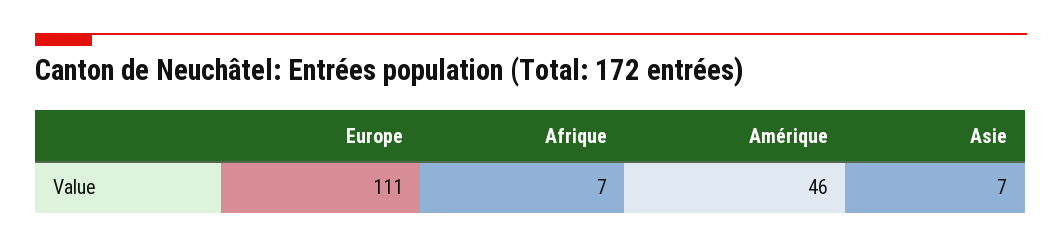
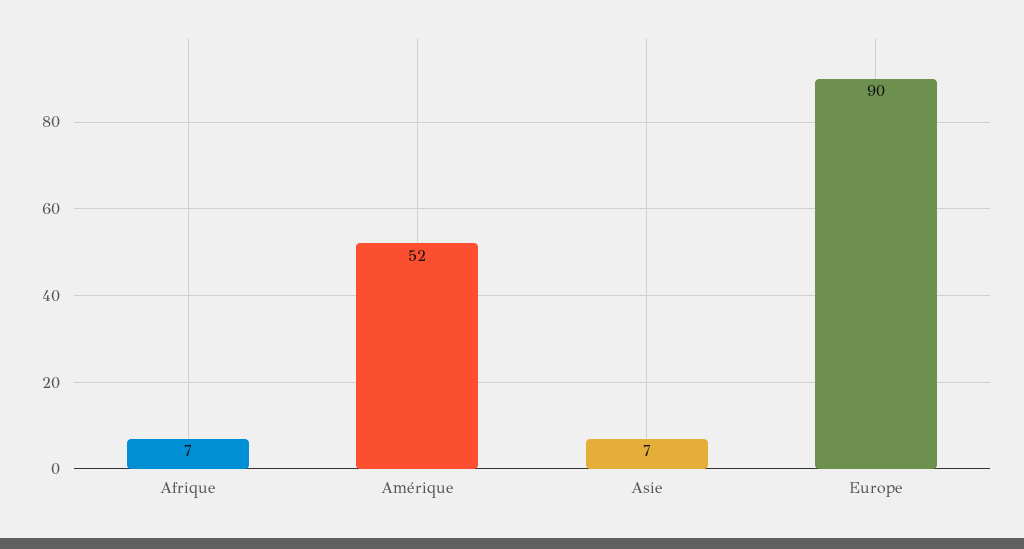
  {
-   "Europe": 111,
+   "Europe": 90,
    "Afrique": 7,
-   "Amérique": 46,
+   "Amérique": 52,
    "Asie": 7
  }

